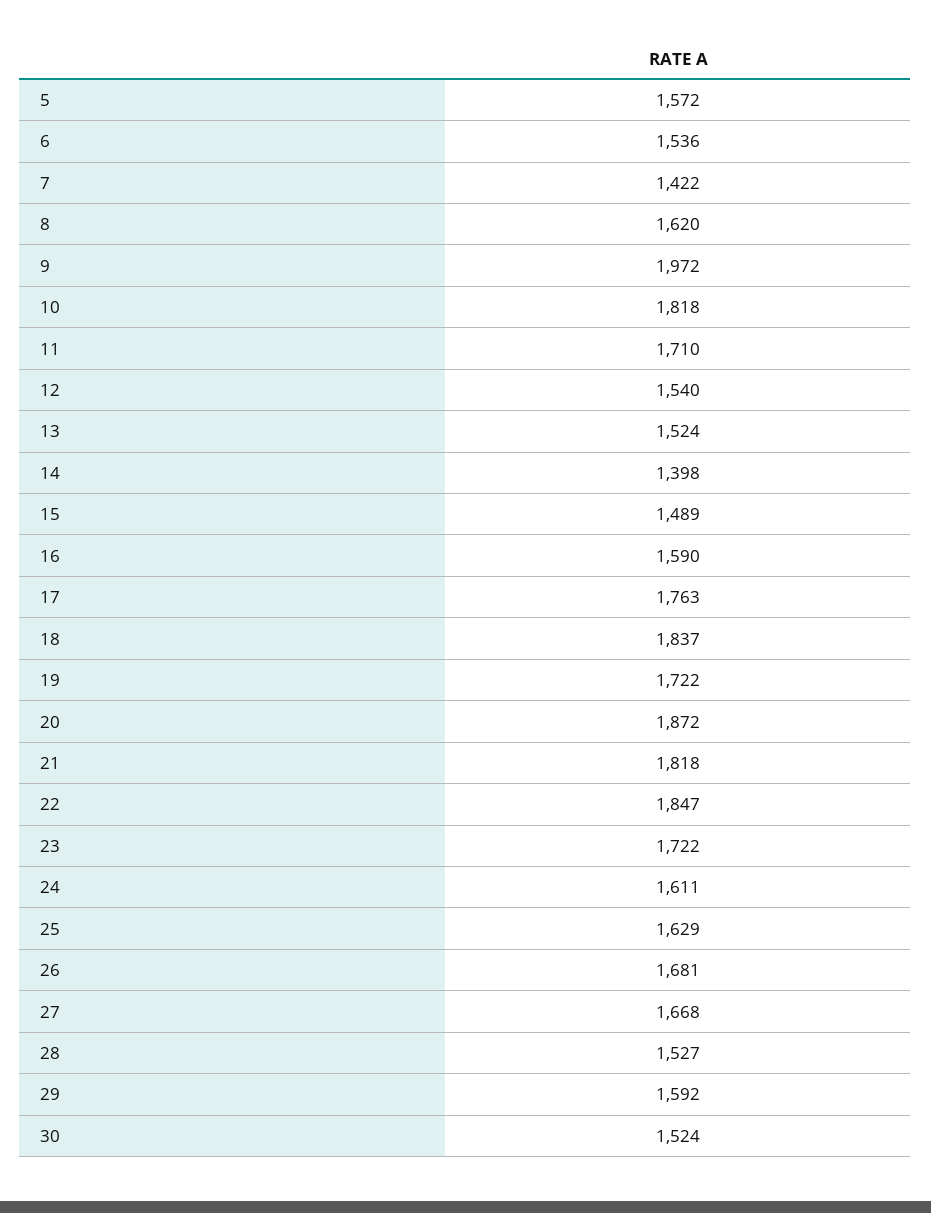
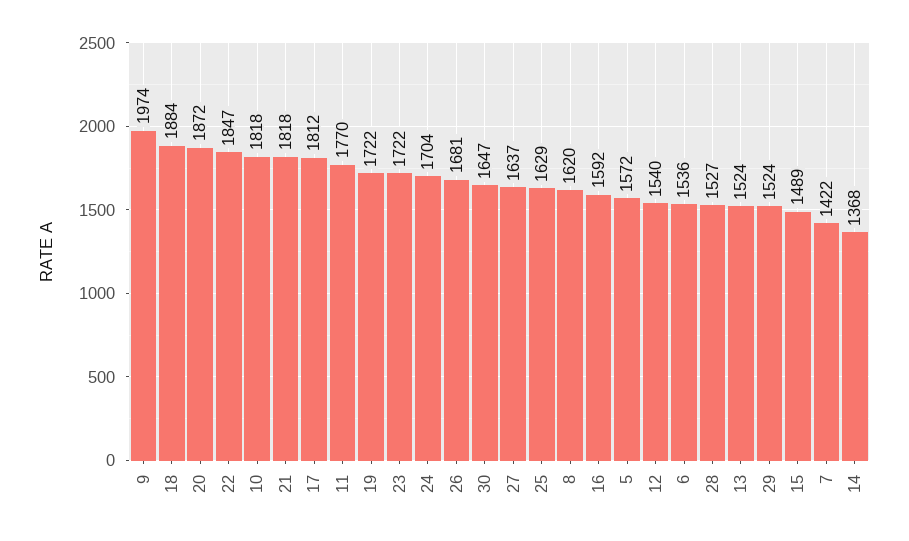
  {
    "5": 1572,
    "6": 1536,
    "7": 1422,
    "8": 1620,
-   "9": 1972,
+   "9": 1974,
    "10": 1818,
-   "11": 1710,
+   "11": 1770,
    "12": 1540,
    "13": 1524,
-   "14": 1398,
+   "14": 1368,
    "15": 1489,
-   "16": 1590,
+   "16": 1592,
-   "17": 1763,
+   "17": 1812,
-   "18": 1837,
+   "18": 1884,
    "19": 1722,
    "20": 1872,
    "21": 1818,
    "22": 1847,
    "23": 1722,
-   "24": 1611,
+   "24": 1704,
    "25": 1629,
    "26": 1681,
-   "27": 1668,
+   "27": 1637,
    "28": 1527,
-   "29": 1592,
+   "29": 1524,
-   "30": 1524
+   "30": 1647
  }

